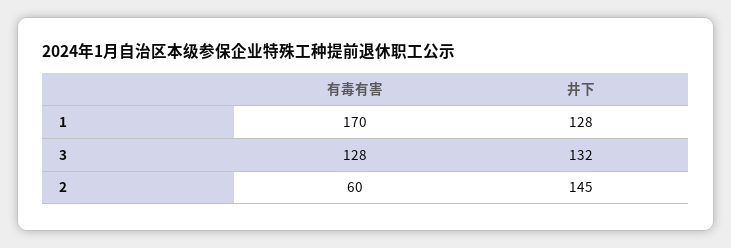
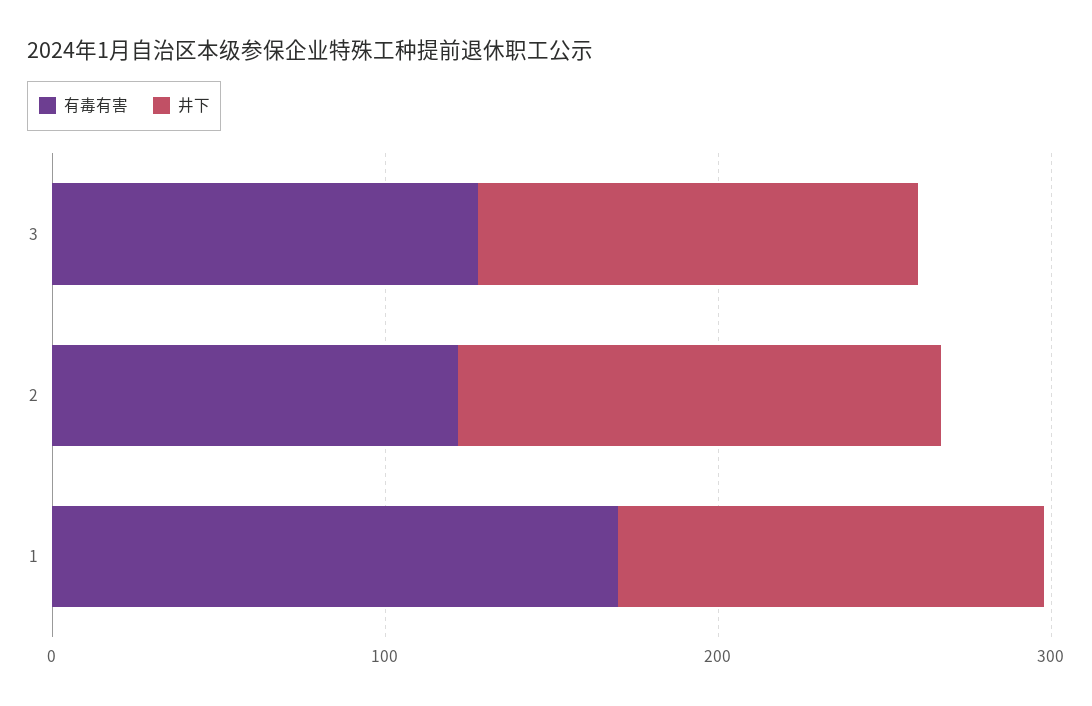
  {
    "有毒有害": {
      "1": 170,
      "3": 128,
-     "2": 60
+     "2": 120
    },
    "井下": {
      "1": 128,
      "3": 132,
      "2": 145
    }
  }

